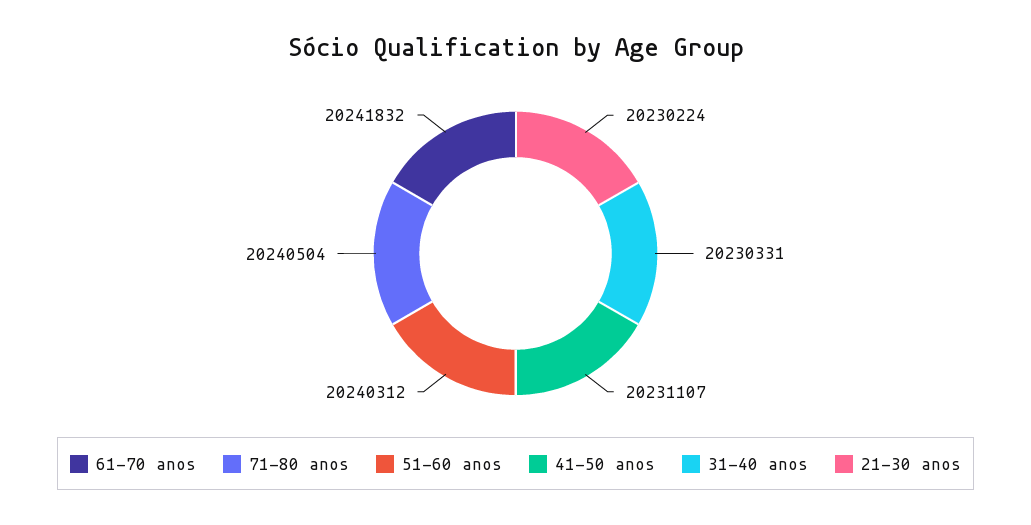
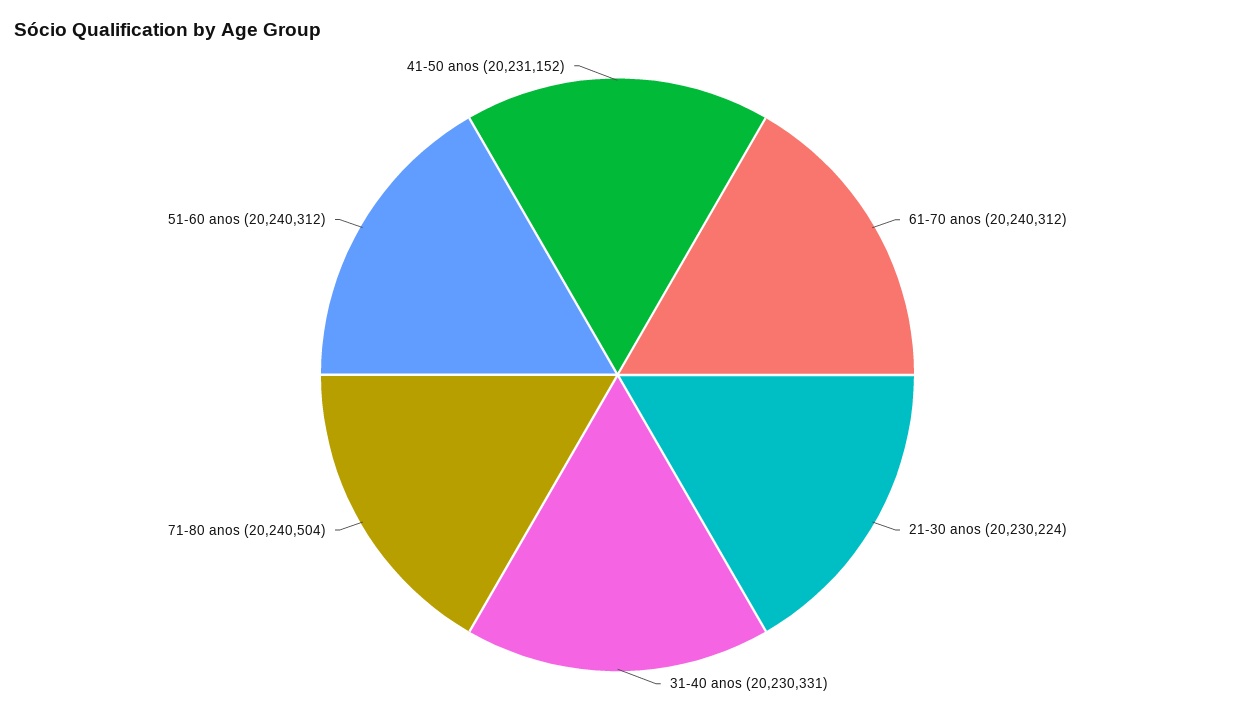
  {
-   "61-70 anos": 20241832,
+   "61-70 anos": 20240312,
    "71-80 anos": 20240504,
    "51-60 anos": 20240312,
-   "41-50 anos": 20231107,
+   "41-50 anos": 20231152,
    "31-40 anos": 20230331,
    "21-30 anos": 20230224
  }

